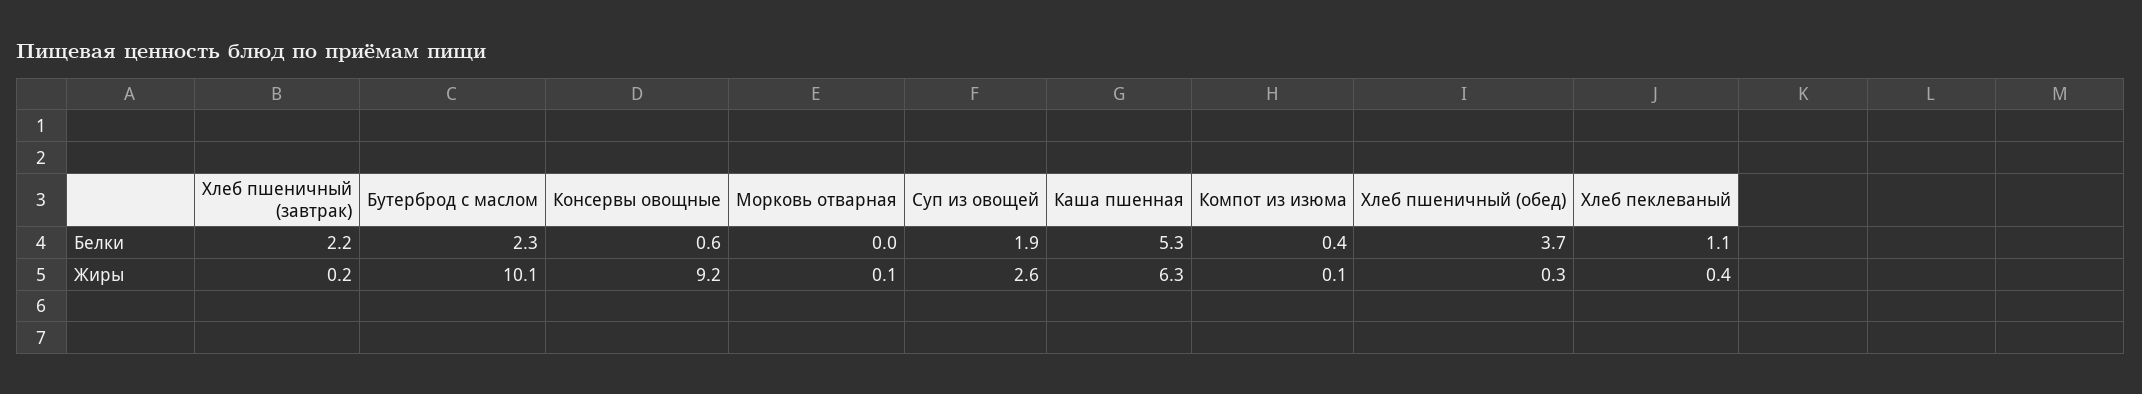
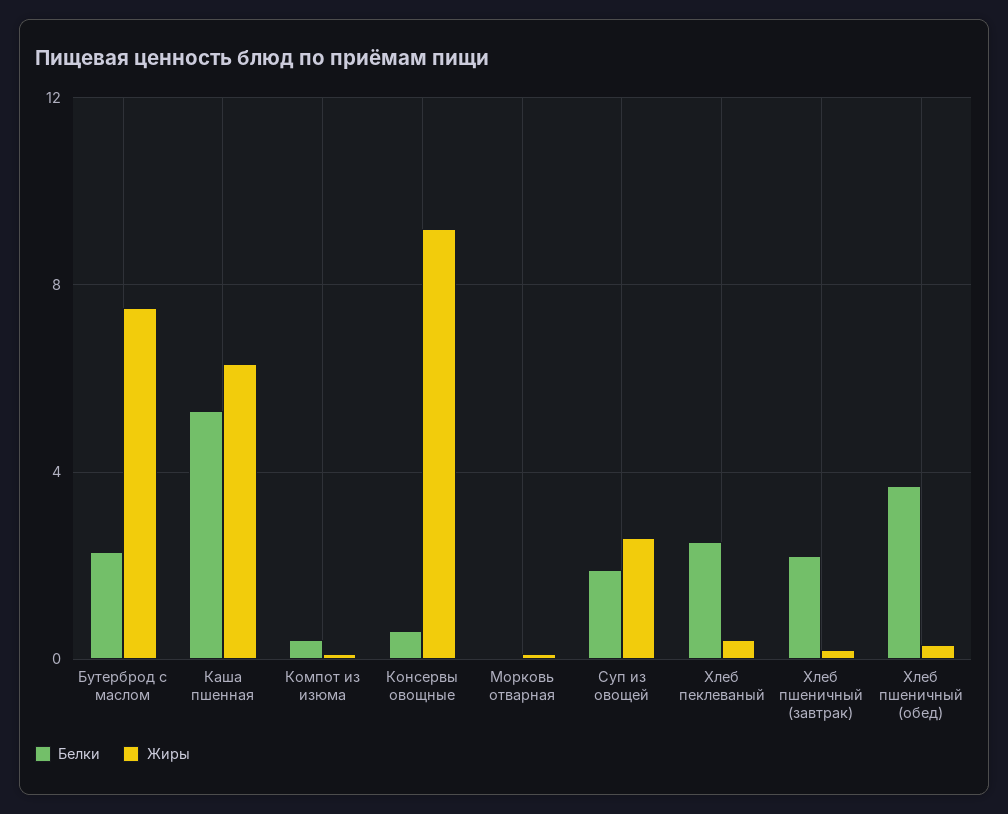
  {
    "Белки": {
      "Хлеб пшеничный (завтрак)": 2.2,
      "Бутерброд с маслом": 2.3,
      "Консервы овощные": 0.6,
      "Морковь отварная": 0,
      "Суп из овощей": 1.9,
      "Каша пшенная": 5.3,
      "Компот из изюма": 0.4,
      "Хлеб пшеничный (обед)": 3.7,
-     "Хлеб пеклеваный": 1.1
+     "Хлеб пеклеваный": 2.5
    },
    "Жиры": {
      "Хлеб пшеничный (завтрак)": 0.2,
-     "Бутерброд с маслом": 10.1,
+     "Бутерброд с маслом": 7.5,
      "Консервы овощные": 9.2,
      "Морковь отварная": 0.1,
      "Суп из овощей": 2.6,
      "Каша пшенная": 6.3,
      "Компот из изюма": 0.1,
      "Хлеб пшеничный (обед)": 0.3,
      "Хлеб пеклеваный": 0.4
    }
  }

